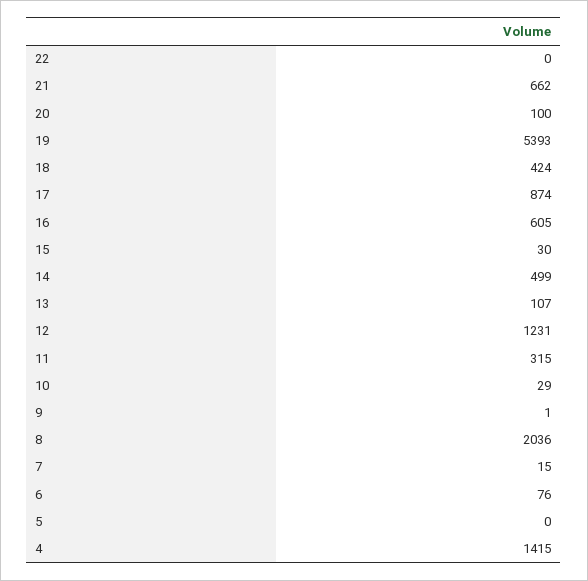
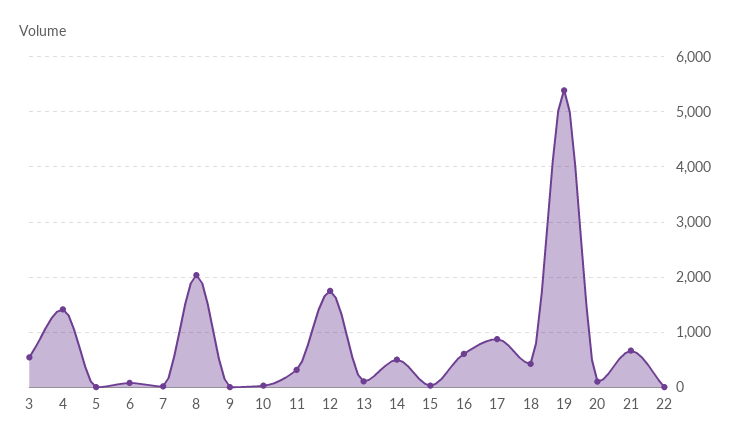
  {
    "22": 0,
    "21": 662,
    "20": 100,
    "19": 5393,
    "18": 424,
    "17": 874,
    "16": 605,
    "15": 30,
    "14": 499,
    "13": 107,
-   "12": 1231,
+   "12": 1800,
    "11": 315,
    "10": 29,
    "9": 1,
    "8": 2036,
    "7": 15,
    "6": 76,
    "5": 0,
-   "4": 1415
+   "4": 1415,
+   "3": 600
  }

